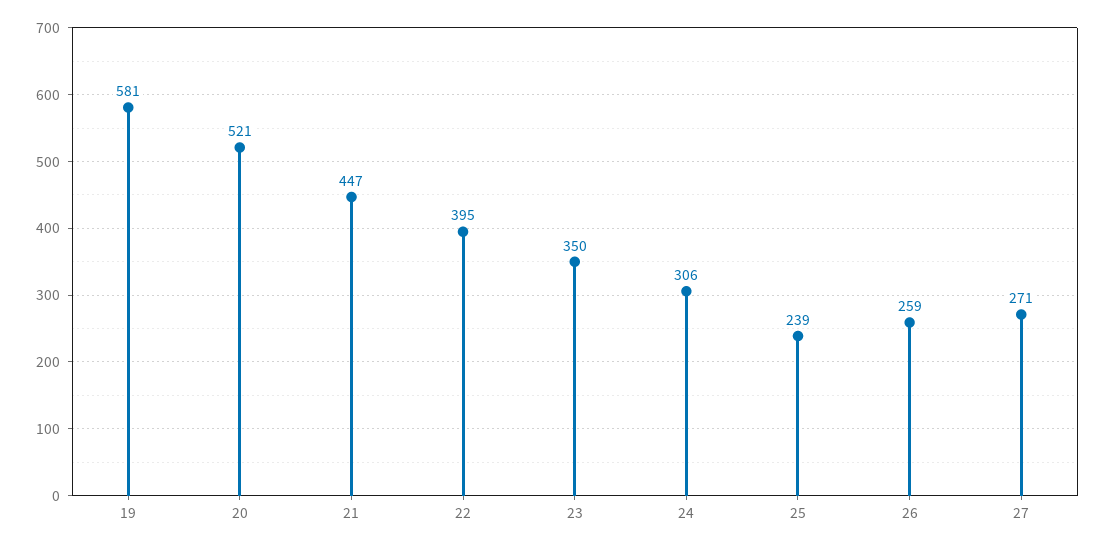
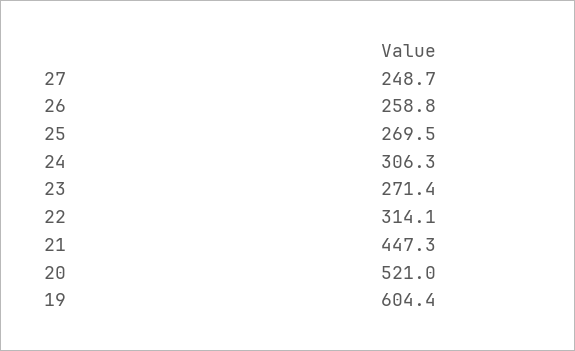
  {
-   "19": 581,
+   "19": 604.4,
    "20": 521,
    "21": 447.3,
-   "22": 395,
+   "22": 314.1,
-   "23": 350,
+   "23": 271.4,
    "24": 306.3,
-   "25": 239,
+   "25": 269.5,
    "26": 258.8,
-   "27": 271
+   "27": 248.7
  }

